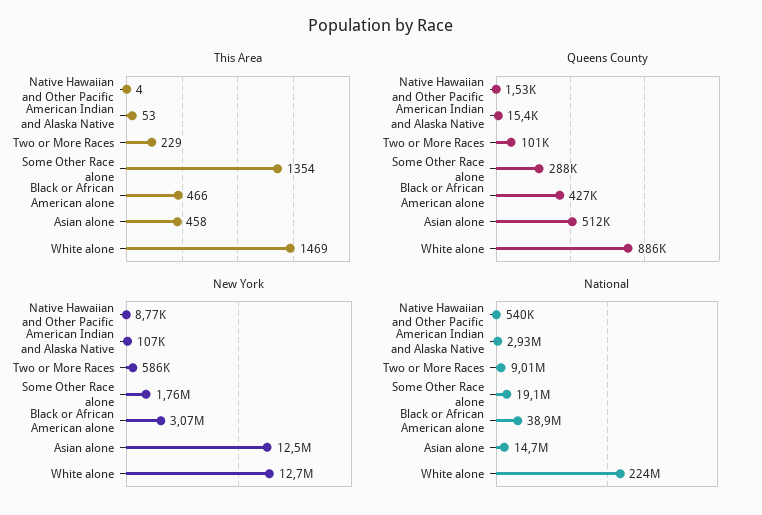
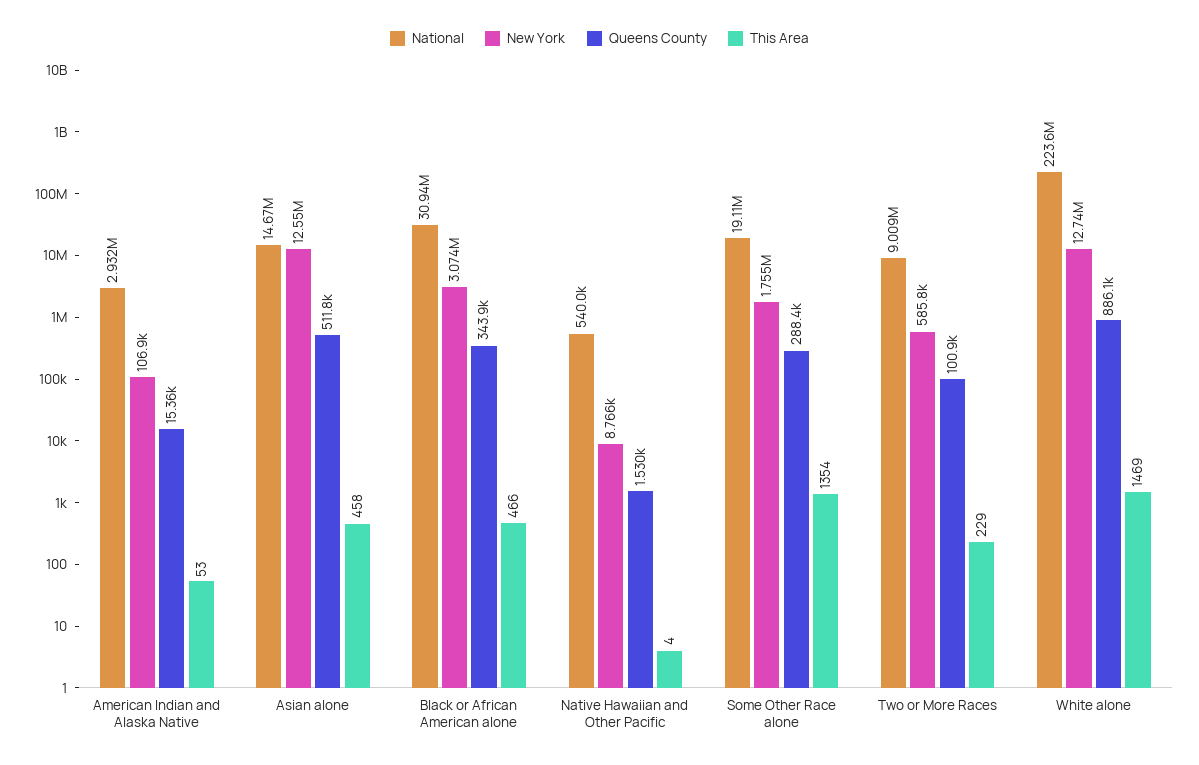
  {
    "This Area": {
      "Native Hawaiian and Other Pacific": 4,
      "American Indian and Alaska Native": 53,
      "Two or More Races": 229,
      "Some Other Race alone": 1354,
      "Black or African American alone": 466,
      "Asian alone": 458,
      "White alone": 1469
    },
    "Queens County": {
      "Native Hawaiian and Other Pacific": 1530,
      "American Indian and Alaska Native": 15360,
      "Two or More Races": 100900,
      "Some Other Race alone": 288400,
-     "Black or African American alone": 427000,
+     "Black or African American alone": 343900,
      "Asian alone": 511800,
      "White alone": 886100
    },
    "New York": {
      "Native Hawaiian and Other Pacific": 8766,
      "American Indian and Alaska Native": 106900,
      "Two or More Races": 585800,
      "Some Other Race alone": 1755000,
      "Black or African American alone": 3074000,
      "Asian alone": 12550000,
      "White alone": 12740000
    },
    "National": {
      "Native Hawaiian and Other Pacific": 540000,
      "American Indian and Alaska Native": 2932000,
      "Two or More Races": 9009000,
      "Some Other Race alone": 19110000,
-     "Black or African American alone": 38900000,
+     "Black or African American alone": 30940000,
      "Asian alone": 14670000,
      "White alone": 223600000
    }
  }

